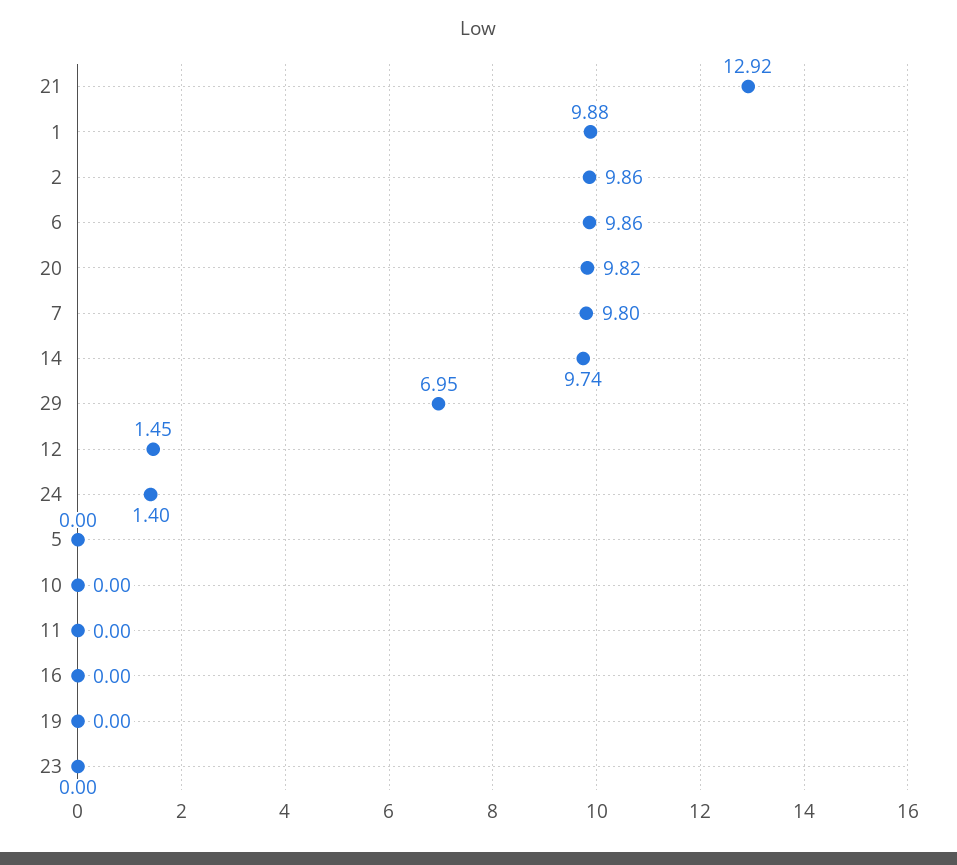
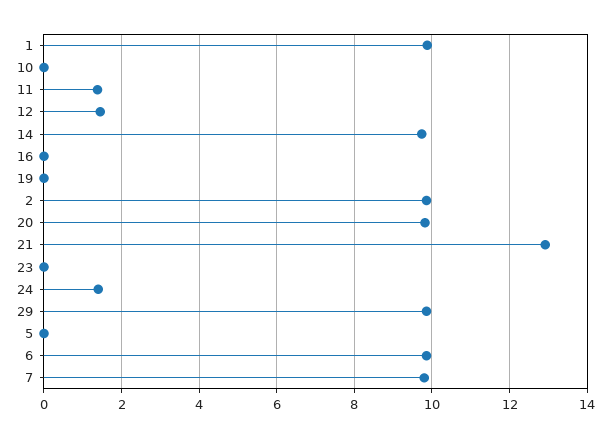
  {
    "21": 12.92,
    "1": 9.88,
    "2": 9.86,
    "6": 9.86,
    "20": 9.82,
    "7": 9.8,
    "14": 9.74,
-   "29": 6.95,
+   "29": 9.8,
    "12": 1.45,
    "24": 1.4,
    "5": 0,
    "10": 0,
-   "11": 0,
+   "11": 1.4,
    "16": 0,
    "19": 0,
    "23": 0
  }

